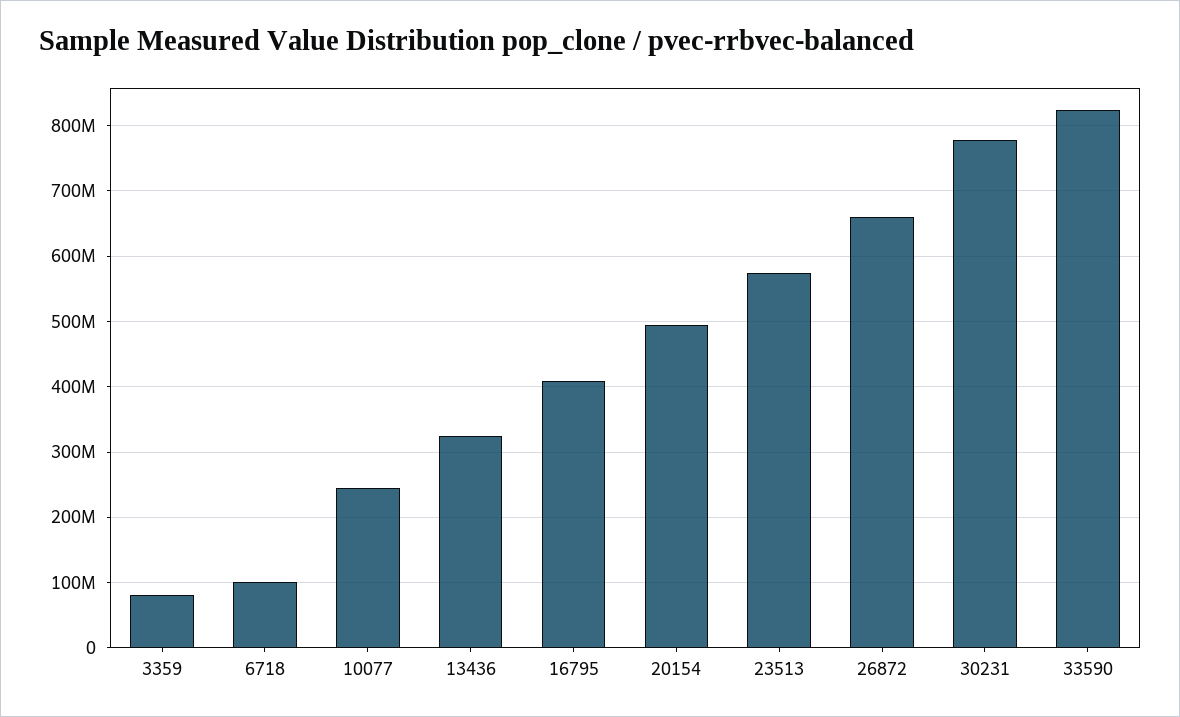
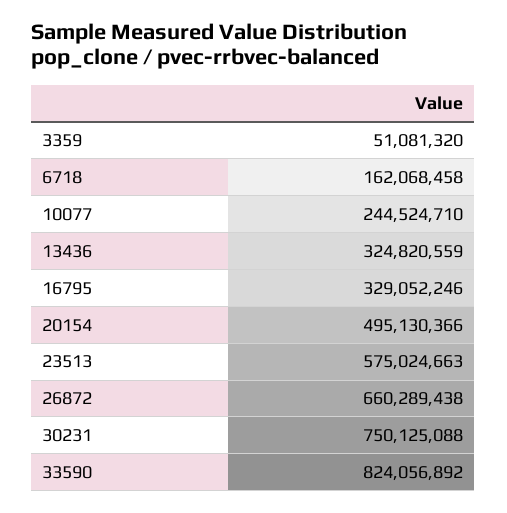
  {
-   "3359": 80000000,
+   "3359": 51081320,
-   "6718": 100000000,
+   "6718": 162068458,
    "10077": 244524710,
    "13436": 324820559,
-   "16795": 410000000,
+   "16795": 329052246,
    "20154": 495130366,
    "23513": 575024663,
    "26872": 660289438,
-   "30231": 780000000,
+   "30231": 750125088,
    "33590": 824056892
  }

